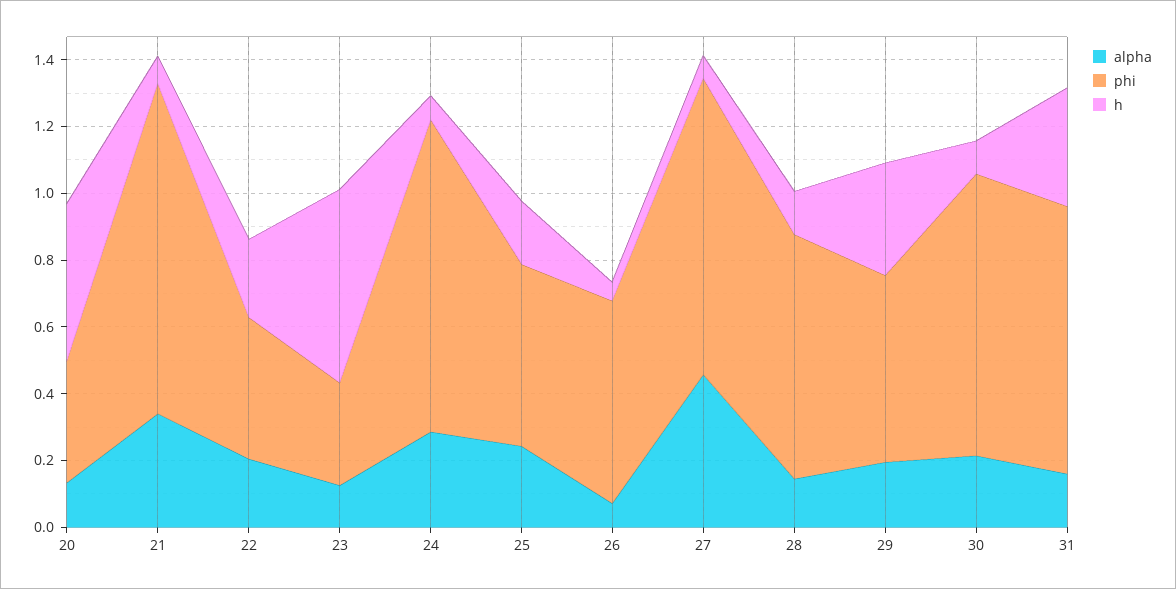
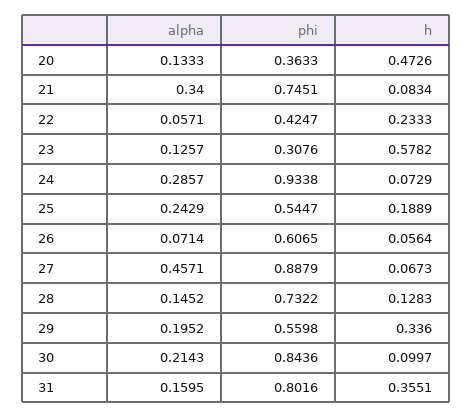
  {
    "alpha": {
      "20": 0.1333,
      "21": 0.34,
-     "22": 0.2,
+     "22": 0.0571,
      "23": 0.1257,
      "24": 0.2857,
      "25": 0.2429,
      "26": 0.0714,
      "27": 0.4571,
      "28": 0.1452,
      "29": 0.1952,
      "30": 0.2143,
      "31": 0.1595
    },
    "phi": {
      "20": 0.3633,
-     "21": 1,
+     "21": 0.7451,
      "22": 0.4247,
      "23": 0.3076,
      "24": 0.9338,
      "25": 0.5447,
      "26": 0.6065,
      "27": 0.8879,
      "28": 0.7322,
      "29": 0.5598,
      "30": 0.8436,
      "31": 0.8016
    },
    "h": {
      "20": 0.4726,
      "21": 0.0834,
      "22": 0.2333,
      "23": 0.5782,
      "24": 0.0729,
      "25": 0.1889,
      "26": 0.0564,
      "27": 0.0673,
      "28": 0.1283,
      "29": 0.336,
      "30": 0.0997,
      "31": 0.3551
    }
  }

